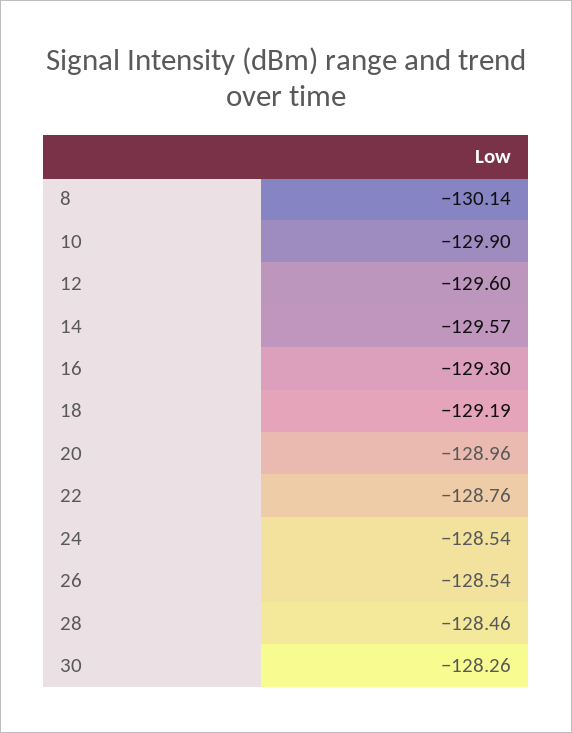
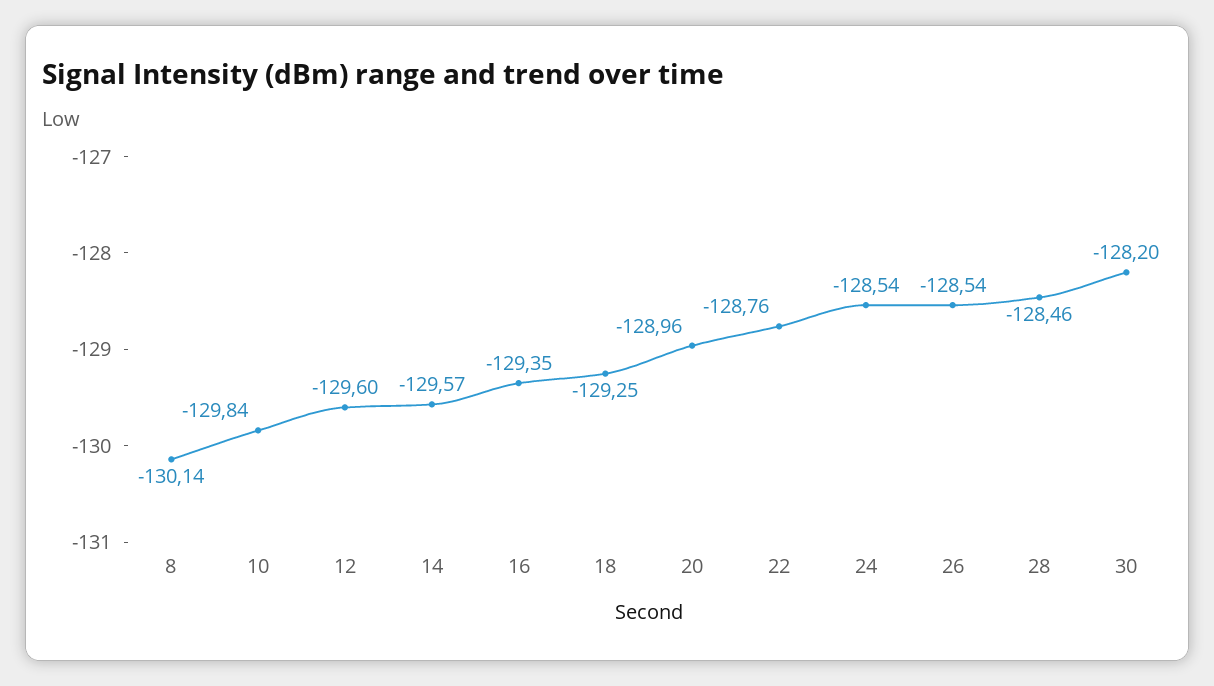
  {
    "8": -130.14,
-   "10": -129.9,
+   "10": -129.84,
    "12": -129.6,
    "14": -129.57,
-   "16": -129.3,
+   "16": -129.35,
-   "18": -129.19,
+   "18": -129.25,
    "20": -128.96,
    "22": -128.76,
    "24": -128.54,
    "26": -128.54,
    "28": -128.46,
-   "30": -128.26
+   "30": -128.2
  }

